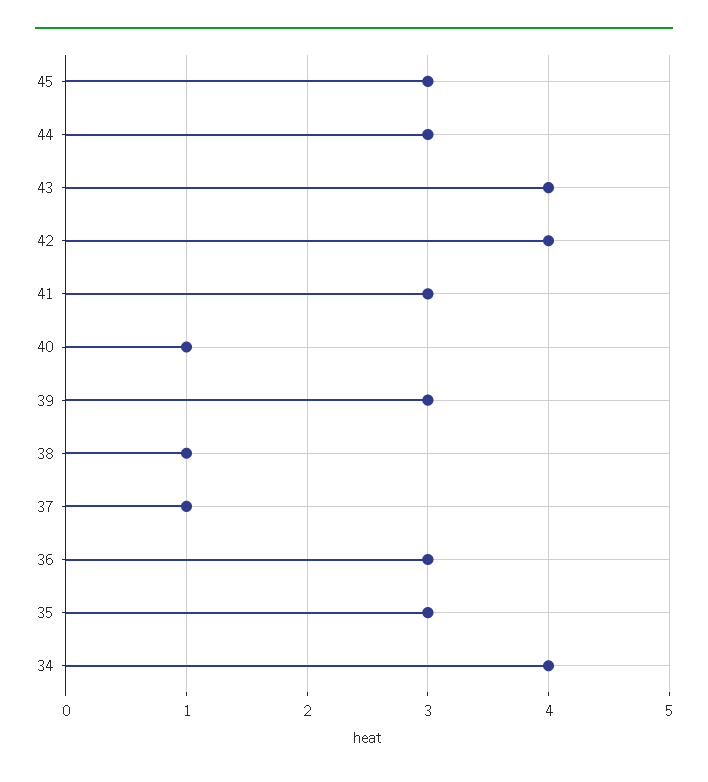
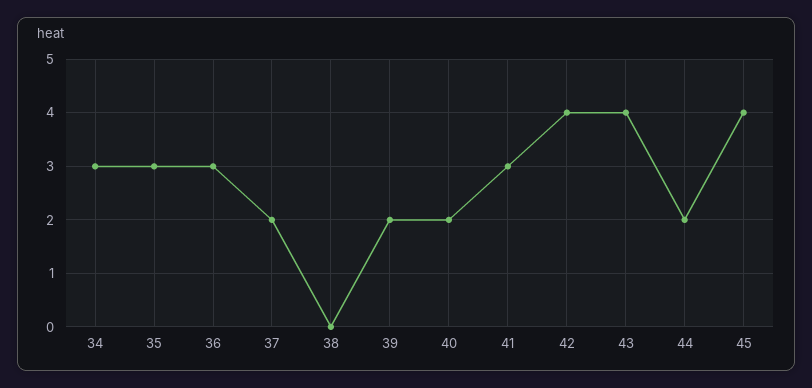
  {
-   "45": 3,
+   "45": 4,
-   "44": 3,
+   "44": 2,
    "43": 4,
    "42": 4,
    "41": 3,
-   "40": 1,
+   "40": 2,
-   "39": 3,
+   "39": 2,
-   "38": 1,
+   "38": 0,
-   "37": 1,
+   "37": 2,
    "36": 3,
    "35": 3,
-   "34": 4
+   "34": 3
  }

